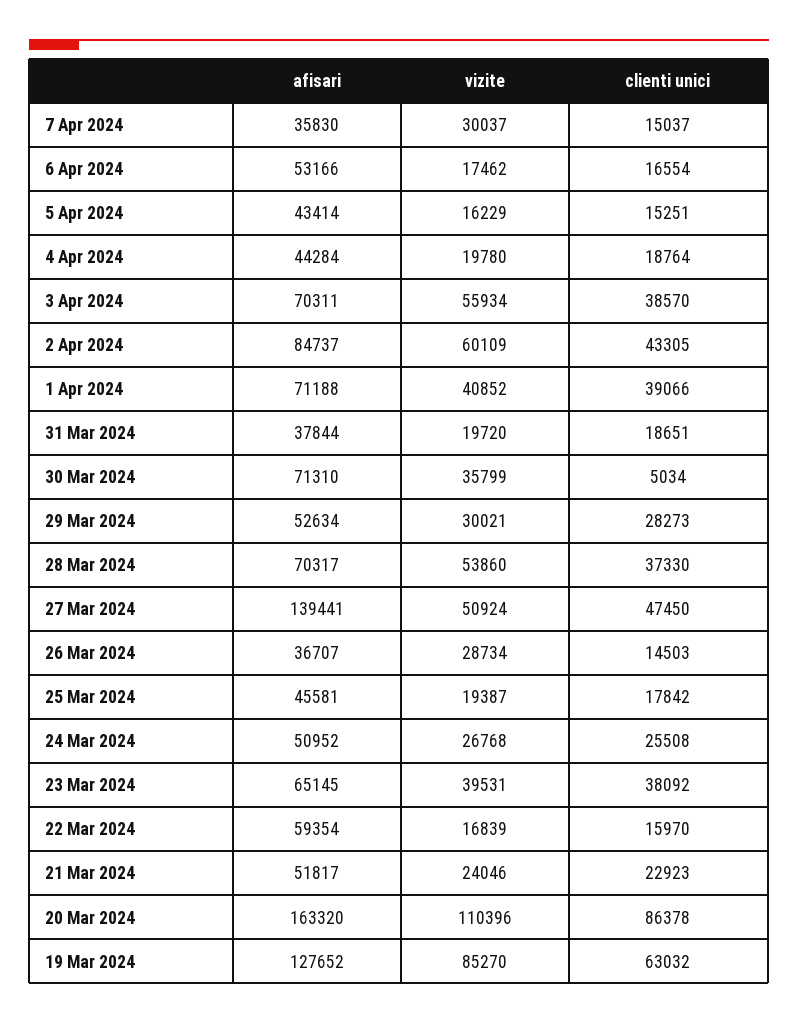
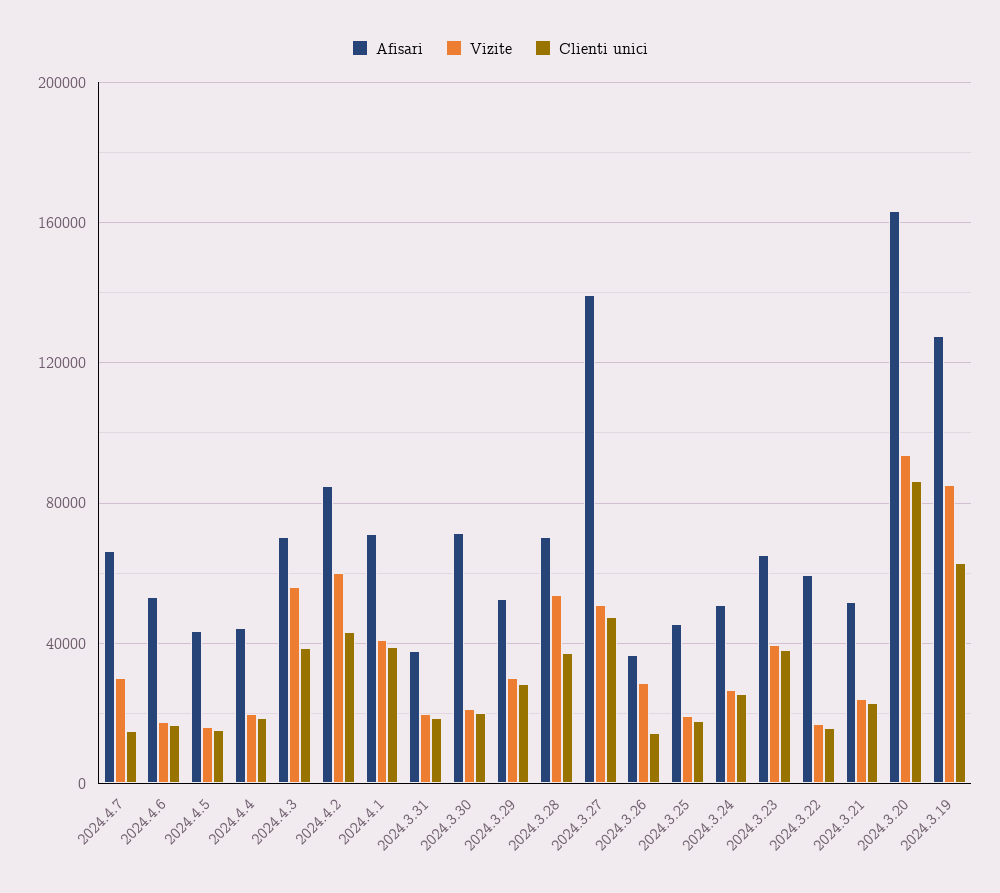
  {
    "afisari": {
-     "7 Apr 2024": 35830,
+     "7 Apr 2024": 65000,
      "6 Apr 2024": 53166,
      "5 Apr 2024": 43414,
      "4 Apr 2024": 44284,
      "3 Apr 2024": 70311,
      "2 Apr 2024": 84737,
      "1 Apr 2024": 71188,
      "31 Mar 2024": 37844,
      "30 Mar 2024": 71310,
      "29 Mar 2024": 52634,
      "28 Mar 2024": 70317,
      "27 Mar 2024": 139441,
      "26 Mar 2024": 36707,
      "25 Mar 2024": 45581,
      "24 Mar 2024": 50952,
      "23 Mar 2024": 65145,
      "22 Mar 2024": 59354,
      "21 Mar 2024": 51817,
      "20 Mar 2024": 163320,
      "19 Mar 2024": 127652
    },
    "vizite": {
      "7 Apr 2024": 30037,
      "6 Apr 2024": 17462,
      "5 Apr 2024": 16229,
      "4 Apr 2024": 19780,
      "3 Apr 2024": 55934,
      "2 Apr 2024": 60109,
      "1 Apr 2024": 40852,
      "31 Mar 2024": 19720,
-     "30 Mar 2024": 35799,
+     "30 Mar 2024": 20000,
      "29 Mar 2024": 30021,
      "28 Mar 2024": 53860,
      "27 Mar 2024": 50924,
      "26 Mar 2024": 28734,
      "25 Mar 2024": 19387,
      "24 Mar 2024": 26768,
      "23 Mar 2024": 39531,
      "22 Mar 2024": 16839,
      "21 Mar 2024": 24046,
-     "20 Mar 2024": 110396,
+     "20 Mar 2024": 95000,
      "19 Mar 2024": 85270
    },
    "clienti unici": {
      "7 Apr 2024": 15037,
      "6 Apr 2024": 16554,
      "5 Apr 2024": 15251,
      "4 Apr 2024": 18764,
      "3 Apr 2024": 38570,
      "2 Apr 2024": 43305,
      "1 Apr 2024": 39066,
      "31 Mar 2024": 18651,
-     "30 Mar 2024": 5034,
+     "30 Mar 2024": 20000,
      "29 Mar 2024": 28273,
      "28 Mar 2024": 37330,
      "27 Mar 2024": 47450,
      "26 Mar 2024": 14503,
      "25 Mar 2024": 17842,
      "24 Mar 2024": 25508,
      "23 Mar 2024": 38092,
      "22 Mar 2024": 15970,
      "21 Mar 2024": 22923,
      "20 Mar 2024": 86378,
      "19 Mar 2024": 63032
    }
  }

